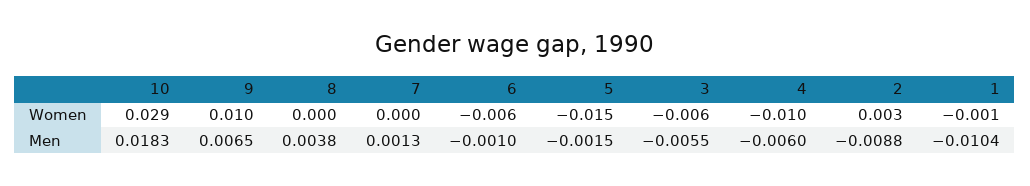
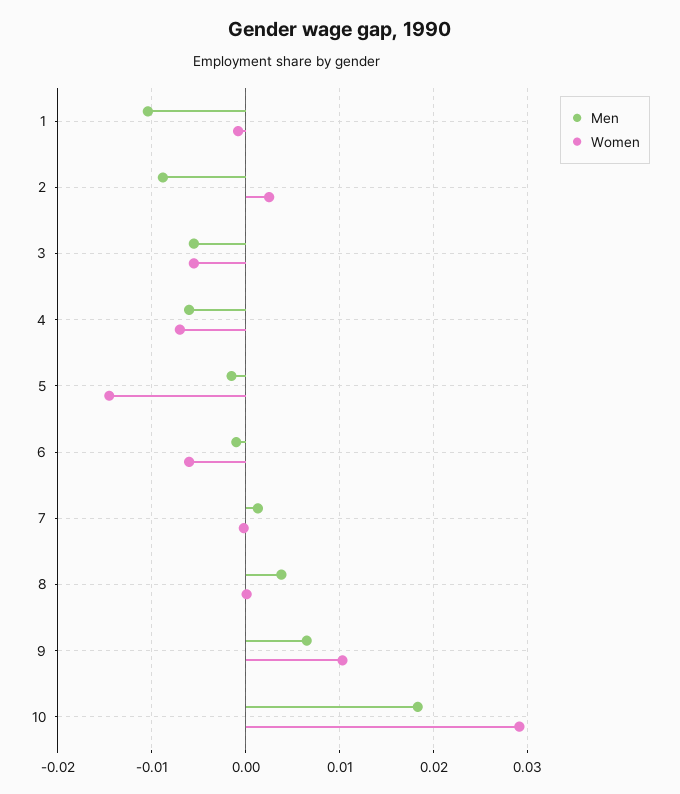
  {
    "Women": {
      "10": 0.029,
      "9": 0.01,
      "8": 0,
      "7": 0,
      "6": -0.006,
      "5": -0.015,
      "3": -0.006,
-     "4": -0.01,
+     "4": -0.007,
      "2": 0.003,
      "1": -0.001
    },
    "Men": {
      "10": 0.0183,
      "9": 0.0065,
      "8": 0.0038,
      "7": 0.0013,
      "6": -0.001,
      "5": -0.0015,
      "3": -0.0055,
      "4": -0.006,
      "2": -0.0088,
      "1": -0.0104
    }
  }

